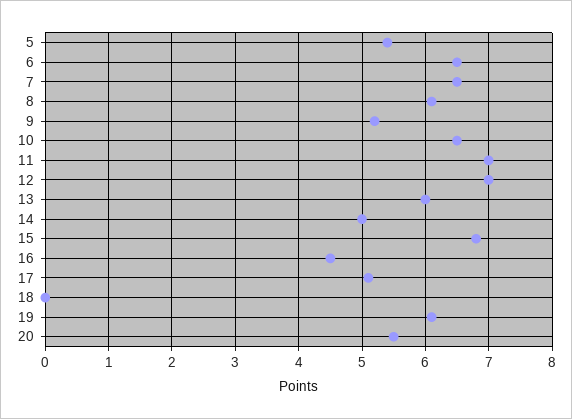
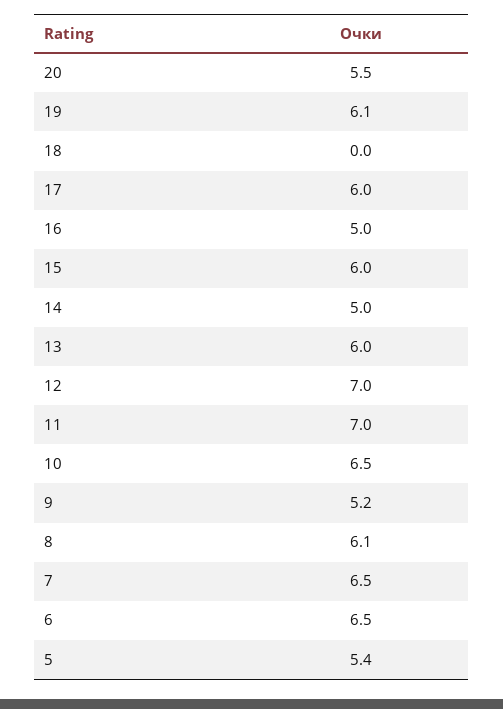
  {
    "5": 5.4,
    "6": 6.5,
    "7": 6.5,
    "8": 6.1,
    "9": 5.2,
    "10": 6.5,
    "11": 7,
    "12": 7,
    "13": 6,
    "14": 5,
-   "15": 6.8,
+   "15": 6,
-   "16": 4.5,
+   "16": 5,
-   "17": 5.1,
+   "17": 6,
    "18": 0,
    "19": 6.1,
    "20": 5.5
  }

